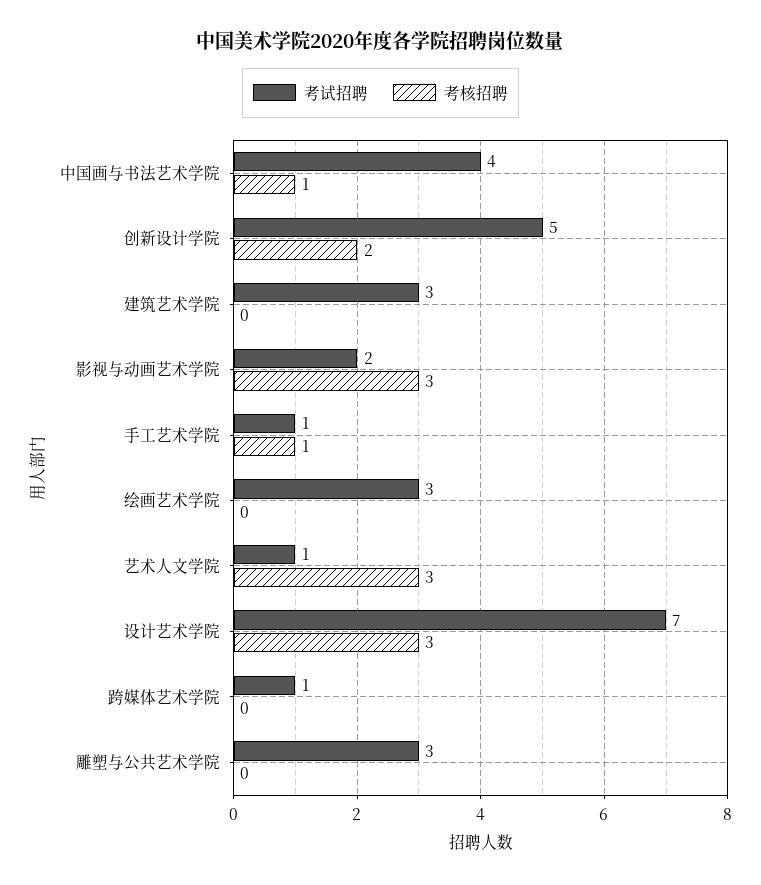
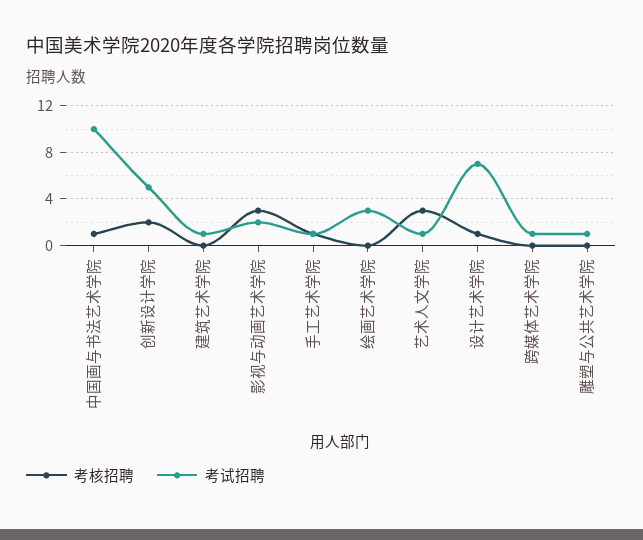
  {
    "考试招聘": {
-     "中国画与书法艺术学院": 4,
+     "中国画与书法艺术学院": 10,
      "创新设计学院": 5,
-     "建筑艺术学院": 3,
+     "建筑艺术学院": 1,
      "影视与动画艺术学院": 2,
      "手工艺术学院": 1,
      "绘画艺术学院": 3,
      "艺术人文学院": 1,
      "设计艺术学院": 7,
      "跨媒体艺术学院": 1,
-     "雕塑与公共艺术学院": 3
+     "雕塑与公共艺术学院": 1
    },
    "考核招聘": {
      "中国画与书法艺术学院": 1,
      "创新设计学院": 2,
      "建筑艺术学院": 0,
      "影视与动画艺术学院": 3,
      "手工艺术学院": 1,
      "绘画艺术学院": 0,
      "艺术人文学院": 3,
-     "设计艺术学院": 3,
+     "设计艺术学院": 1,
      "跨媒体艺术学院": 0,
      "雕塑与公共艺术学院": 0
    }
  }

